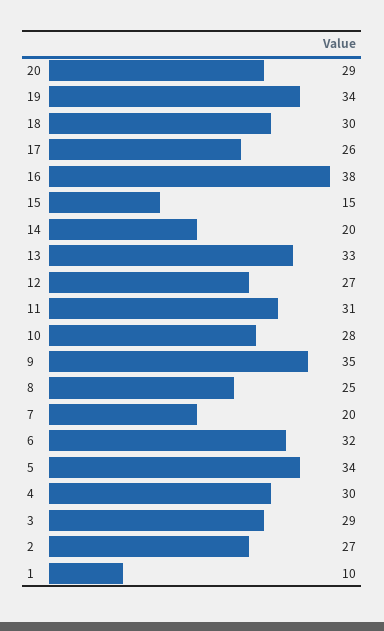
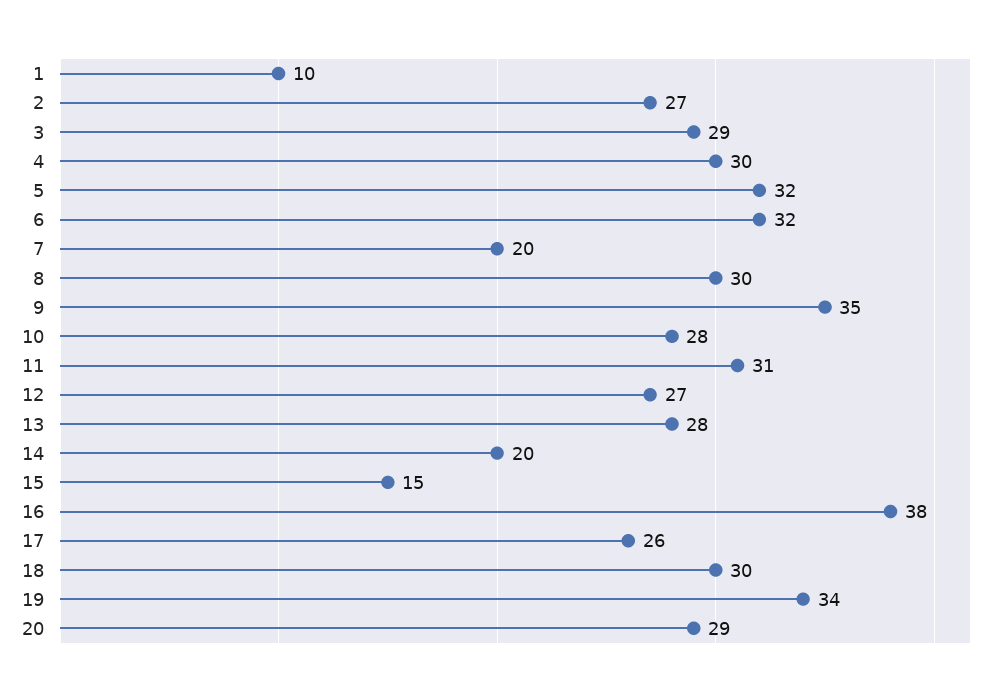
  {
    "20": 29,
    "19": 34,
    "18": 30,
    "17": 26,
    "16": 38,
    "15": 15,
    "14": 20,
-   "13": 33,
+   "13": 28,
    "12": 27,
    "11": 31,
    "10": 28,
    "9": 35,
-   "8": 25,
+   "8": 30,
    "7": 20,
    "6": 32,
-   "5": 34,
+   "5": 32,
    "4": 30,
    "3": 29,
    "2": 27,
    "1": 10
  }

